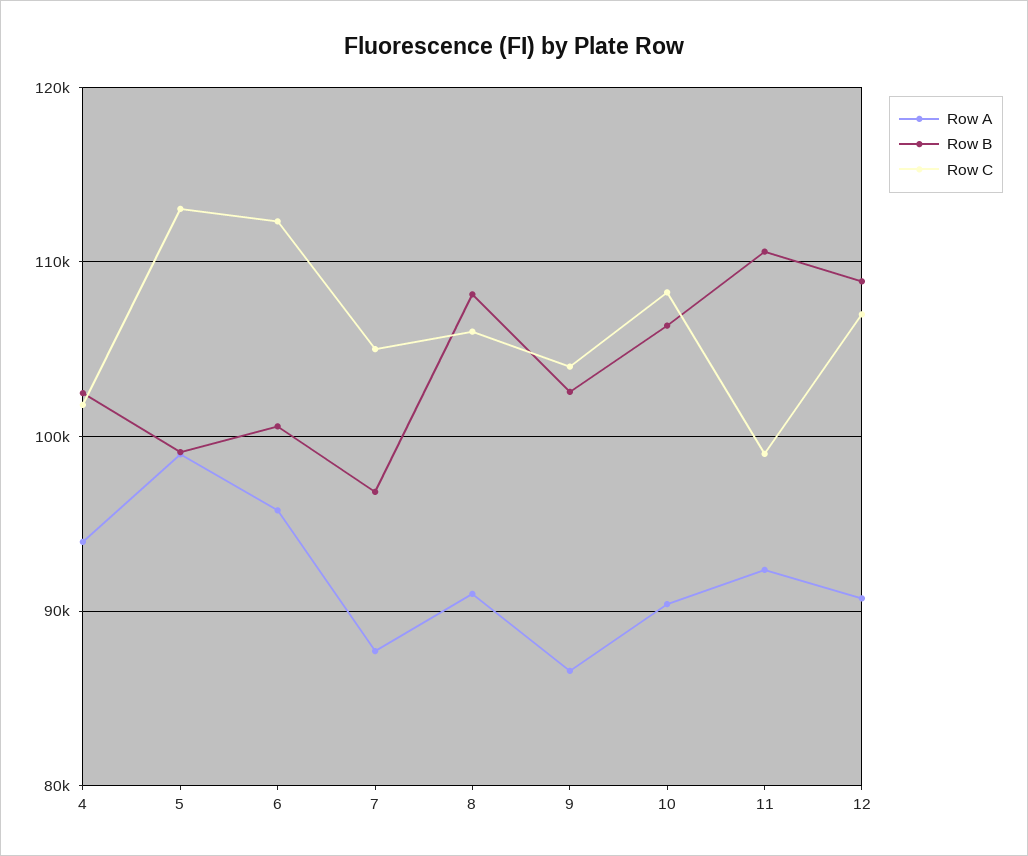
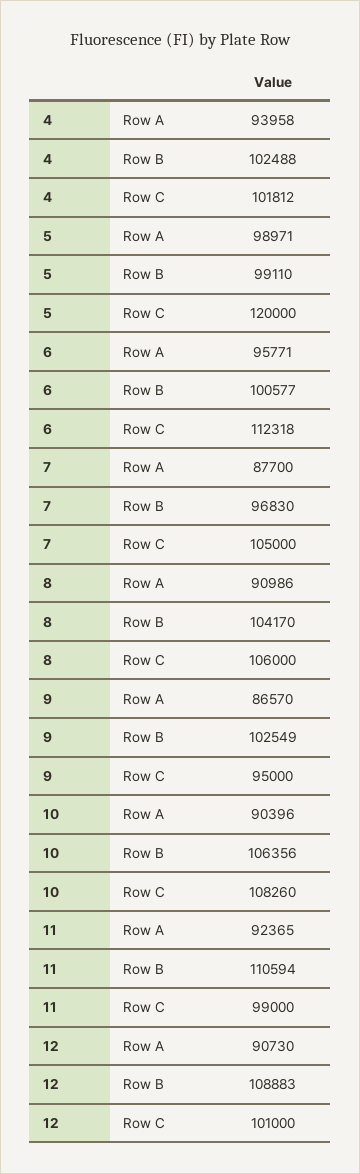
  {
    "Row A": {
      "4": 93958,
      "5": 98971,
      "6": 95771,
      "7": 87700,
      "8": 90986,
      "9": 86570,
      "10": 90396,
      "11": 92365,
      "12": 90730
    },
    "Row B": {
      "4": 102488,
      "5": 99110,
      "6": 100577,
      "7": 96830,
-     "8": 108000,
+     "8": 104170,
      "9": 102549,
      "10": 106356,
      "11": 110594,
      "12": 108883
    },
    "Row C": {
      "4": 101812,
-     "5": 113000,
+     "5": 120000,
      "6": 112318,
      "7": 105000,
      "8": 106000,
-     "9": 104000,
+     "9": 95000,
      "10": 108260,
      "11": 99000,
-     "12": 107000
+     "12": 101000
    }
  }

